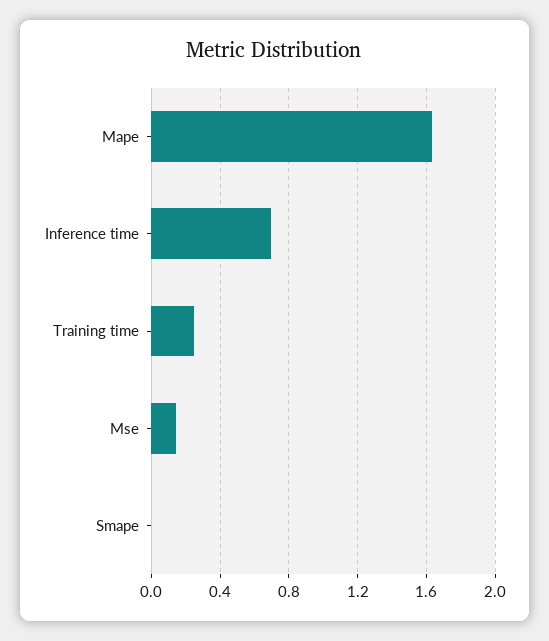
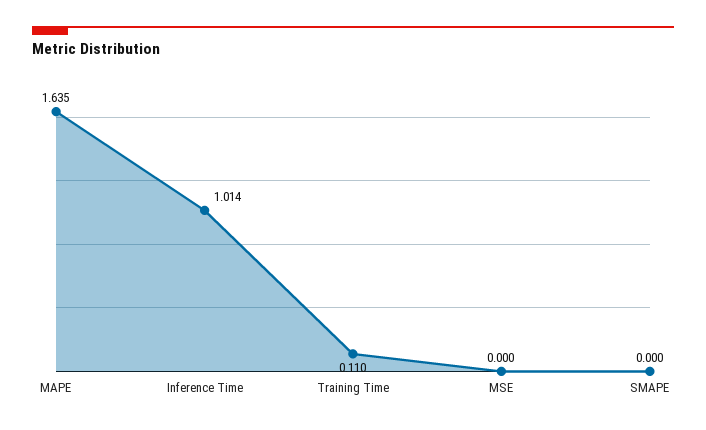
  {
    "Mape": 1.635,
-   "Inference time": 0.7,
+   "Inference time": 1.014,
-   "Training time": 0.25,
+   "Training time": 0.11,
-   "Mse": 0.15,
+   "Mse": 0,
    "Smape": 0
  }

